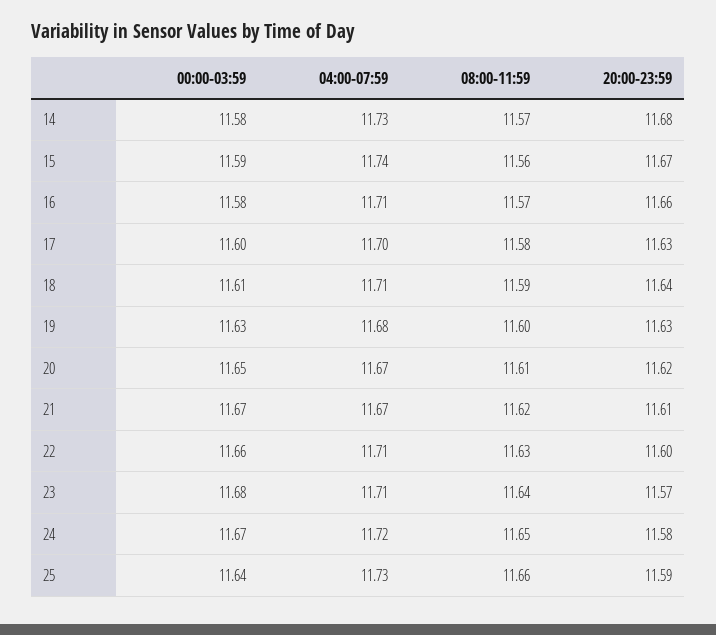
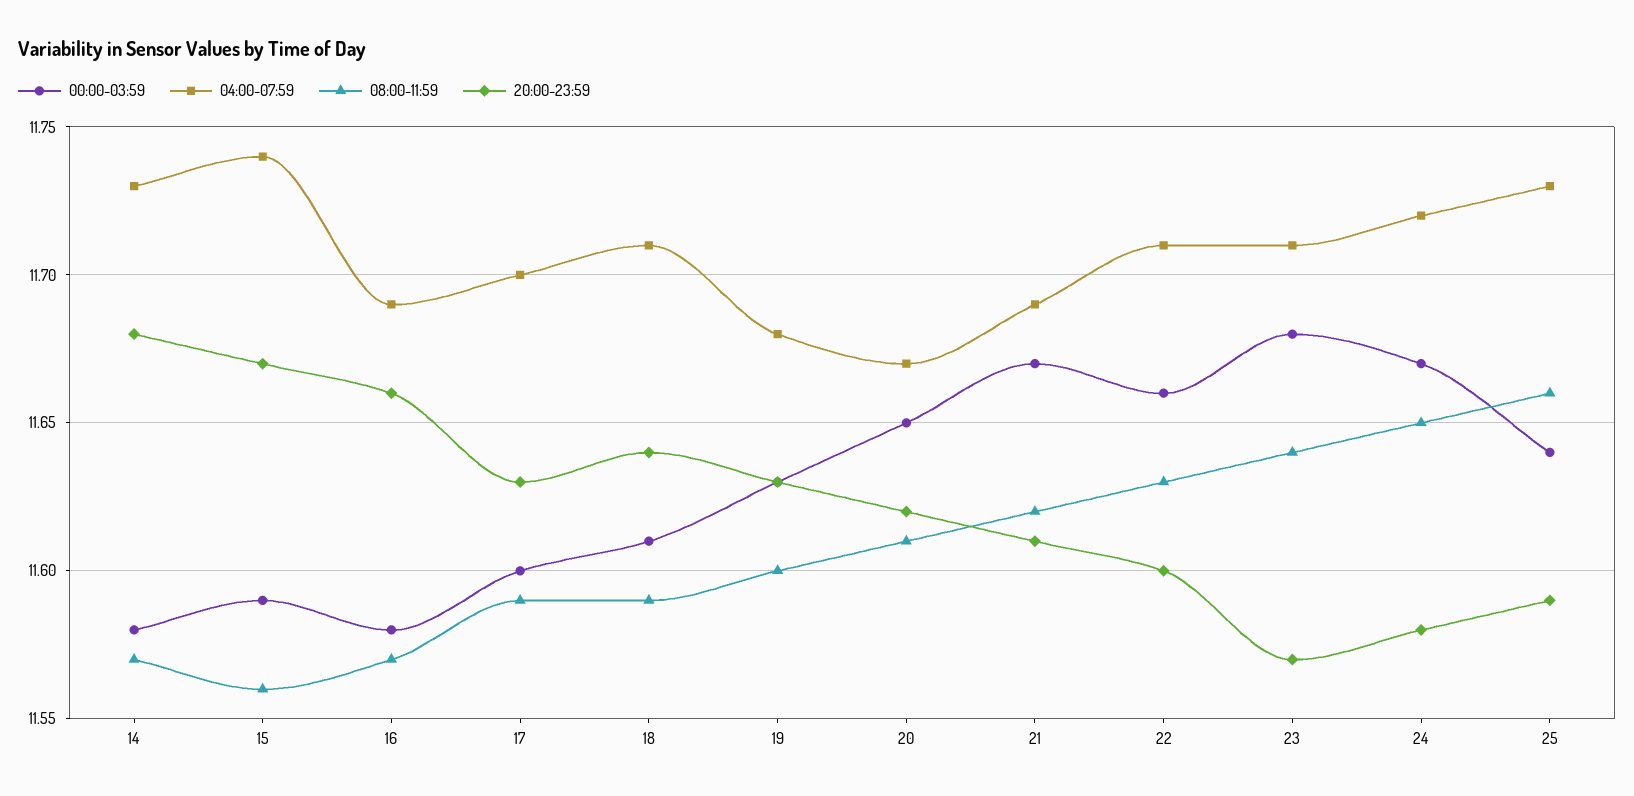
  {
    "00:00-03:59": {
      "14": 11.58,
      "15": 11.59,
      "16": 11.58,
      "17": 11.6,
      "18": 11.61,
      "19": 11.63,
      "20": 11.65,
      "21": 11.67,
      "22": 11.66,
      "23": 11.68,
      "24": 11.67,
      "25": 11.64
    },
    "04:00-07:59": {
      "14": 11.73,
      "15": 11.74,
-     "16": 11.71,
+     "16": 11.69,
      "17": 11.7,
      "18": 11.71,
      "19": 11.68,
      "20": 11.67,
-     "21": 11.67,
+     "21": 11.69,
      "22": 11.71,
      "23": 11.71,
      "24": 11.72,
      "25": 11.73
    },
    "08:00-11:59": {
      "14": 11.57,
      "15": 11.56,
      "16": 11.57,
-     "17": 11.58,
+     "17": 11.59,
      "18": 11.59,
      "19": 11.6,
      "20": 11.61,
      "21": 11.62,
      "22": 11.63,
      "23": 11.64,
      "24": 11.65,
      "25": 11.66
    },
    "20:00-23:59": {
      "14": 11.68,
      "15": 11.67,
      "16": 11.66,
      "17": 11.63,
      "18": 11.64,
      "19": 11.63,
      "20": 11.62,
      "21": 11.61,
      "22": 11.6,
      "23": 11.57,
      "24": 11.58,
      "25": 11.59
    }
  }

